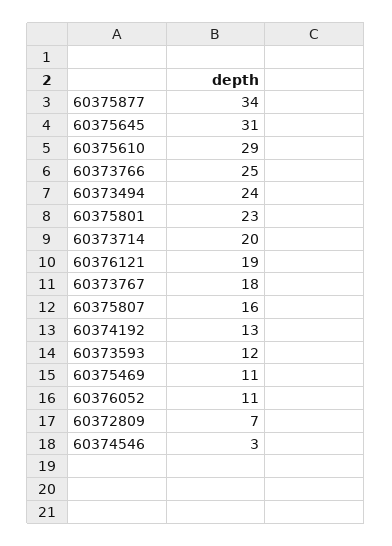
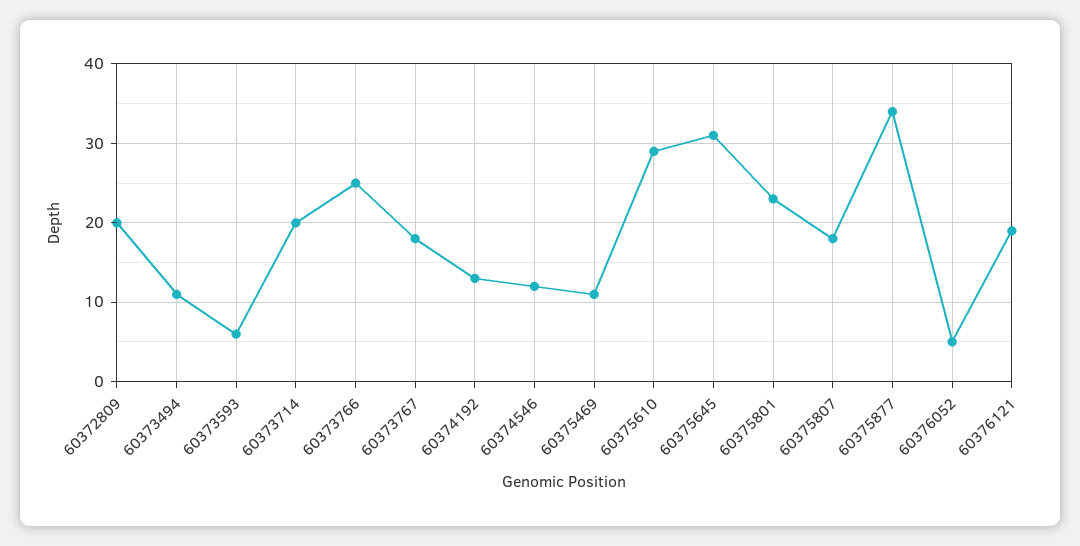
  {
    "60375877": 34,
    "60375645": 31,
    "60375610": 29,
    "60373766": 25,
-   "60373494": 24,
+   "60373494": 11,
    "60375801": 23,
    "60373714": 20,
    "60376121": 19,
    "60373767": 18,
-   "60375807": 16,
+   "60375807": 18,
    "60374192": 13,
-   "60373593": 12,
+   "60373593": 6,
    "60375469": 11,
-   "60376052": 11,
+   "60376052": 5,
-   "60372809": 7,
+   "60372809": 20,
-   "60374546": 3
+   "60374546": 12
  }

